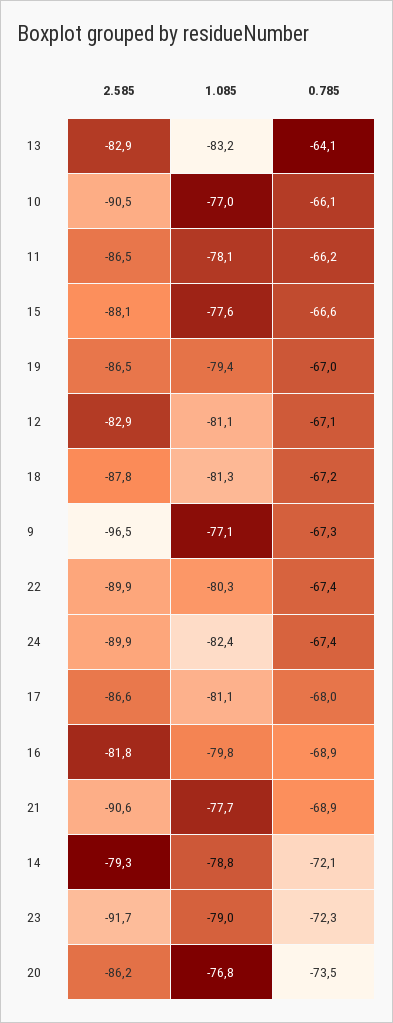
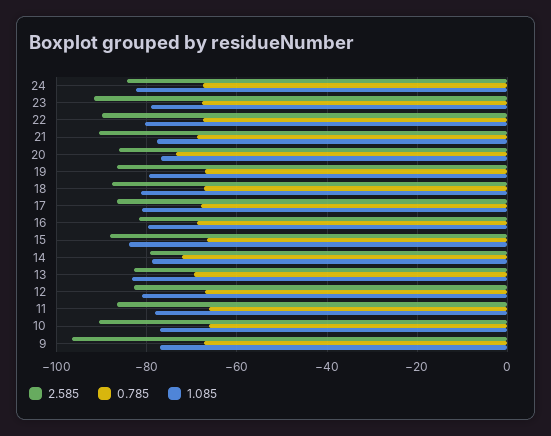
  {
    "2.585": {
      "13": -82.9,
      "10": -90.5,
      "11": -86.5,
      "15": -88.1,
      "19": -86.5,
      "12": -82.9,
      "18": -87.8,
      "9": -96.5,
      "22": -89.9,
-     "24": -89.9,
+     "24": -84,
      "17": -86.6,
      "16": -81.8,
      "21": -90.6,
      "14": -79.3,
      "23": -91.7,
      "20": -86.2
    },
    "1.085": {
      "13": -83.2,
      "10": -77,
      "11": -78.1,
-     "15": -77.6,
+     "15": -84,
      "19": -79.4,
      "12": -81.1,
      "18": -81.3,
      "9": -77.1,
      "22": -80.3,
      "24": -82.4,
      "17": -81.1,
      "16": -79.8,
      "21": -77.7,
      "14": -78.8,
      "23": -79,
      "20": -76.8
    },
    "0.785": {
-     "13": -64.1,
+     "13": -70,
      "10": -66.1,
      "11": -66.2,
      "15": -66.6,
      "19": -67,
      "12": -67.1,
      "18": -67.2,
      "9": -67.3,
      "22": -67.4,
      "24": -67.4,
      "17": -68,
      "16": -68.9,
      "21": -68.9,
      "14": -72.1,
-     "23": -72.3,
+     "23": -68,
      "20": -73.5
    }
  }

